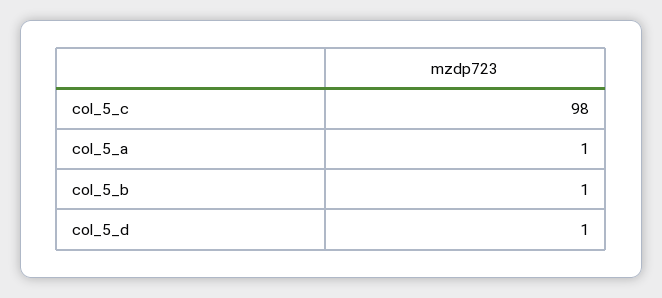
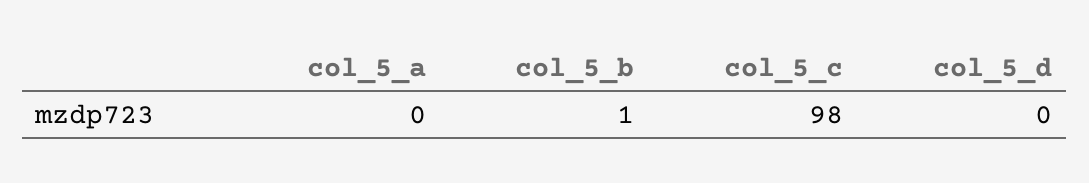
  {
    "col_5_c": 98,
-   "col_5_a": 1,
+   "col_5_a": 0,
    "col_5_b": 1,
-   "col_5_d": 1
+   "col_5_d": 0
  }

